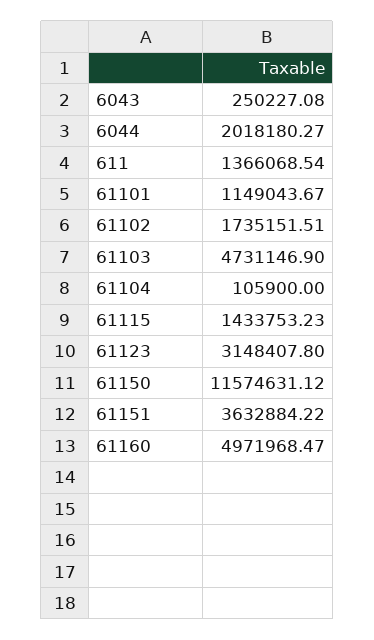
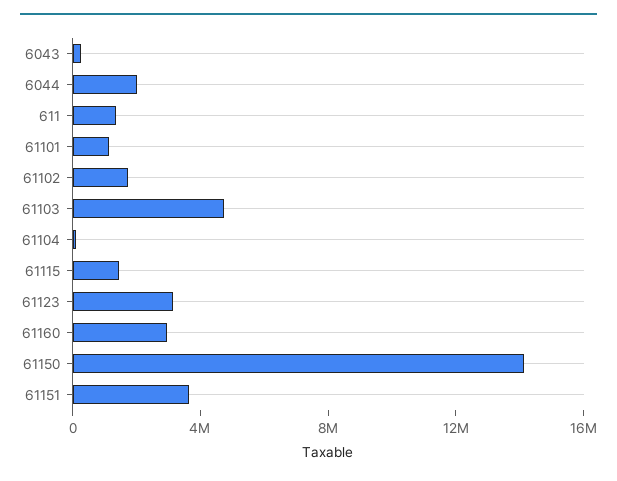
  {
    "6043": 250227.08,
    "6044": 2018180.27,
    "611": 1366068.54,
    "61101": 1149043.67,
    "61102": 1735151.51,
    "61103": 4731146.9,
    "61104": 105900,
    "61115": 1433753.23,
    "61123": 3148407.8,
-   "61150": 11574631.12,
+   "61150": 14000000,
    "61151": 3632884.22,
-   "61160": 4971968.47
+   "61160": 3000000
  }

